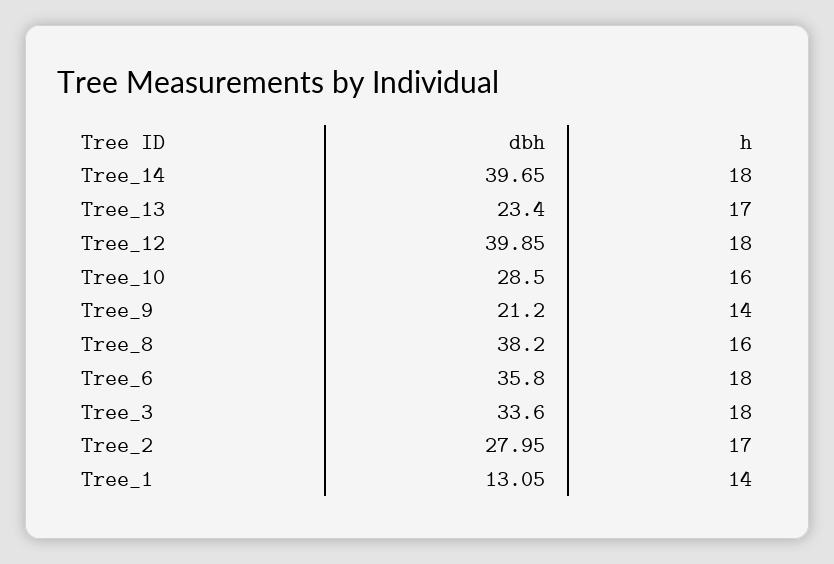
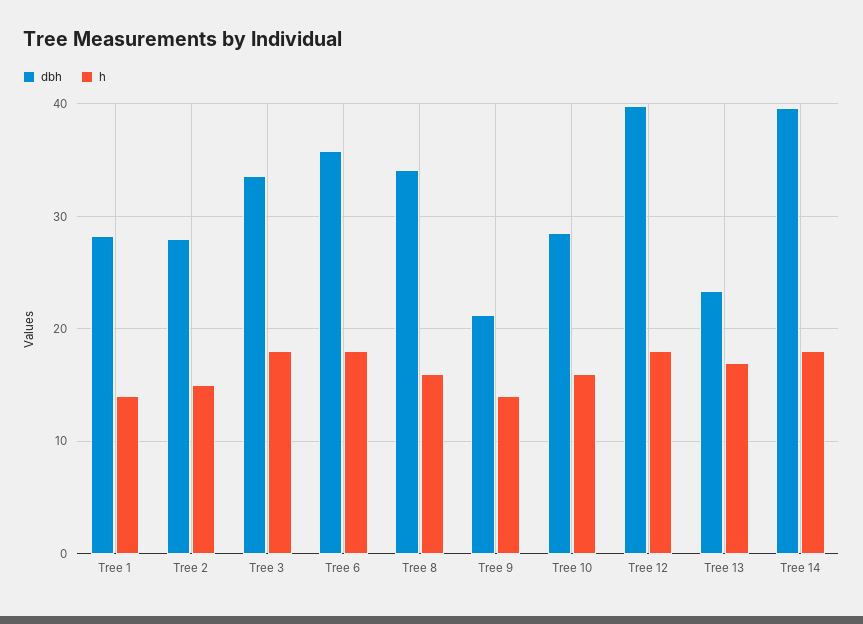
  {
    "dbh": {
      "Tree_14": 39.65,
      "Tree_13": 23.4,
      "Tree_12": 39.85,
      "Tree_10": 28.5,
      "Tree_9": 21.2,
-     "Tree_8": 38.2,
+     "Tree_8": 34,
      "Tree_6": 35.8,
      "Tree_3": 33.6,
      "Tree_2": 27.95,
-     "Tree_1": 13.05
+     "Tree_1": 28
    },
    "h": {
      "Tree_14": 18,
      "Tree_13": 17,
      "Tree_12": 18,
      "Tree_10": 16,
      "Tree_9": 14,
      "Tree_8": 16,
      "Tree_6": 18,
      "Tree_3": 18,
-     "Tree_2": 17,
+     "Tree_2": 15,
      "Tree_1": 14
    }
  }

